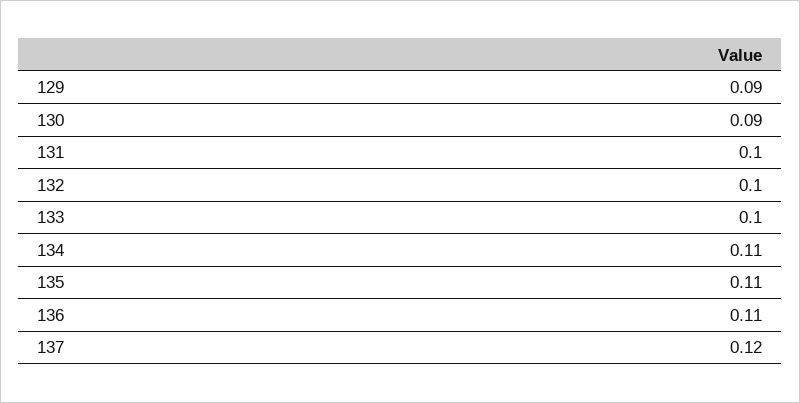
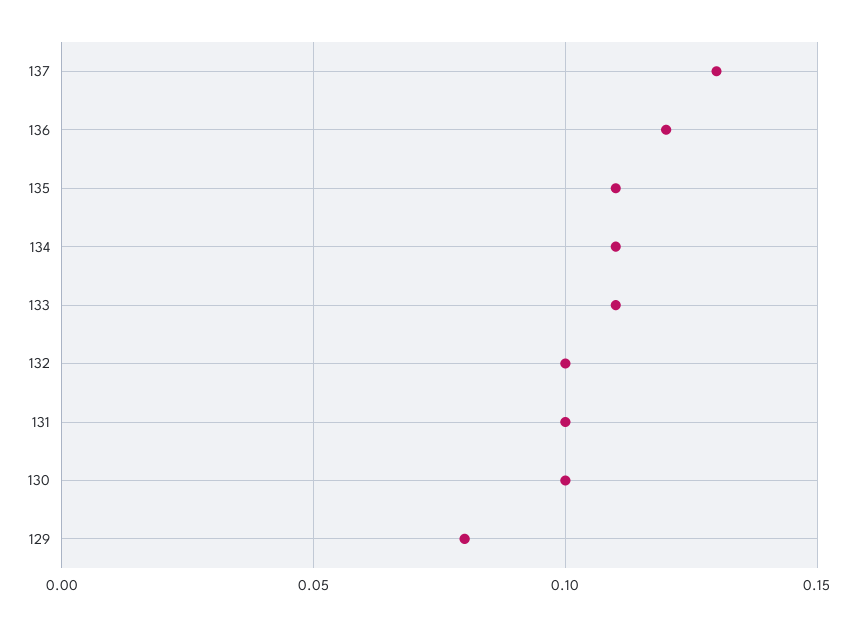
  {
-   "129": 0.09,
+   "129": 0.08,
-   "130": 0.09,
+   "130": 0.1,
    "131": 0.1,
    "132": 0.1,
-   "133": 0.1,
+   "133": 0.11,
    "134": 0.11,
    "135": 0.11,
-   "136": 0.11,
+   "136": 0.12,
-   "137": 0.12
+   "137": 0.13
  }

